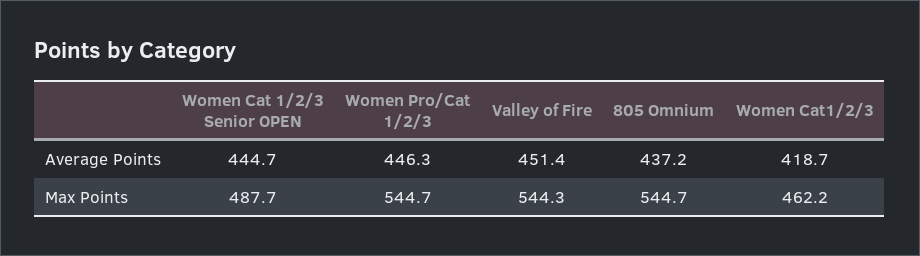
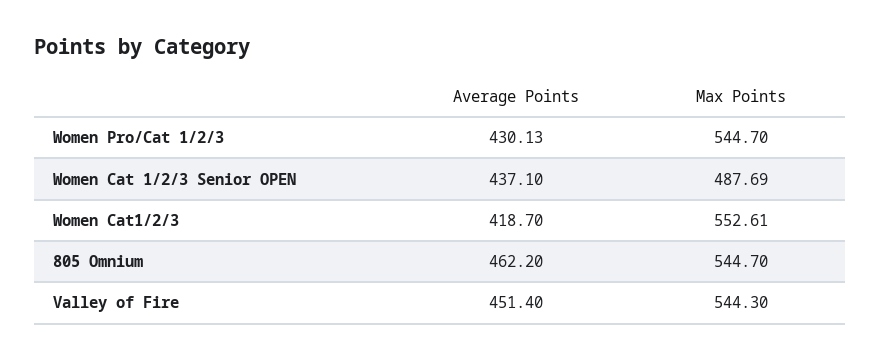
  {
    "Women Cat 1/2/3 Senior OPEN": {
-     "Average Points": 444.7,
+     "Average Points": 437.1,
      "Max Points": 487.69
    },
    "Women Pro/Cat 1/2/3": {
-     "Average Points": 446.3,
+     "Average Points": 430.13,
      "Max Points": 544.7
    },
    "Valley of Fire": {
      "Average Points": 451.4,
      "Max Points": 544.3
    },
    "805 Omnium": {
-     "Average Points": 437.2,
+     "Average Points": 462.2,
      "Max Points": 544.7
    },
    "Women Cat1/2/3": {
      "Average Points": 418.7,
-     "Max Points": 462.2
+     "Max Points": 552.61
    }
  }

